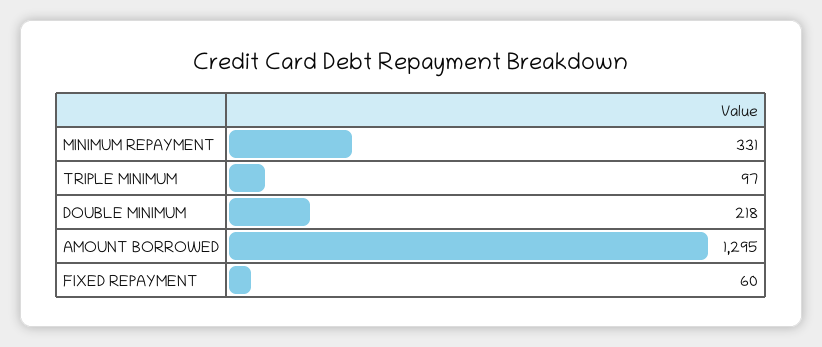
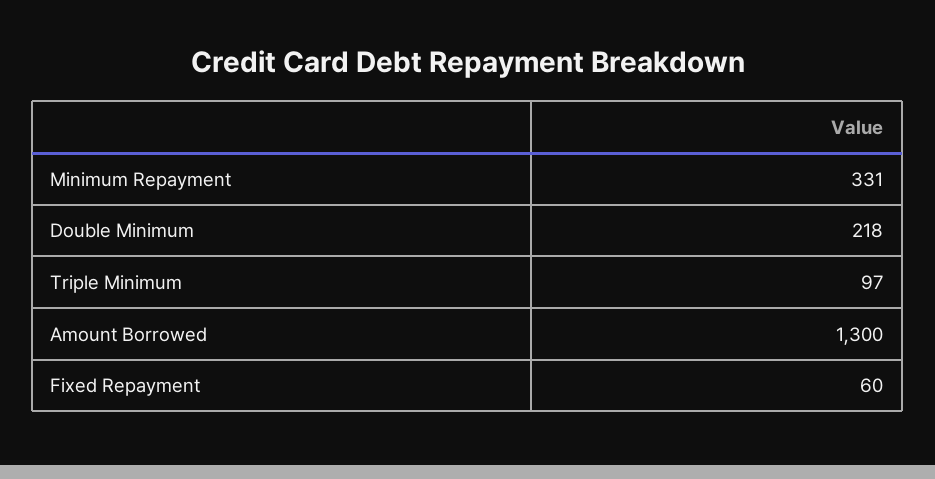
  {
    "MINIMUM REPAYMENT": 331,
    "TRIPLE MINIMUM": 97,
    "DOUBLE MINIMUM": 218,
-   "AMOUNT BORROWED": 1295,
+   "AMOUNT BORROWED": 1300,
    "FIXED REPAYMENT": 60
  }

